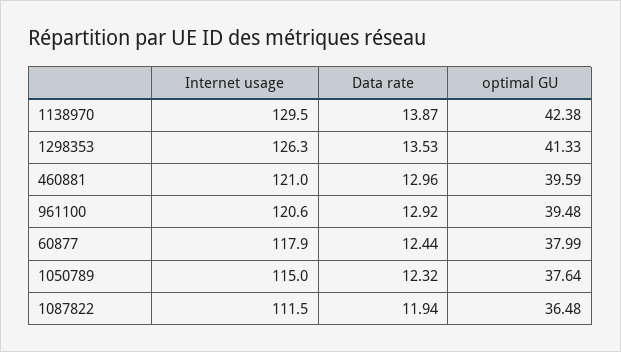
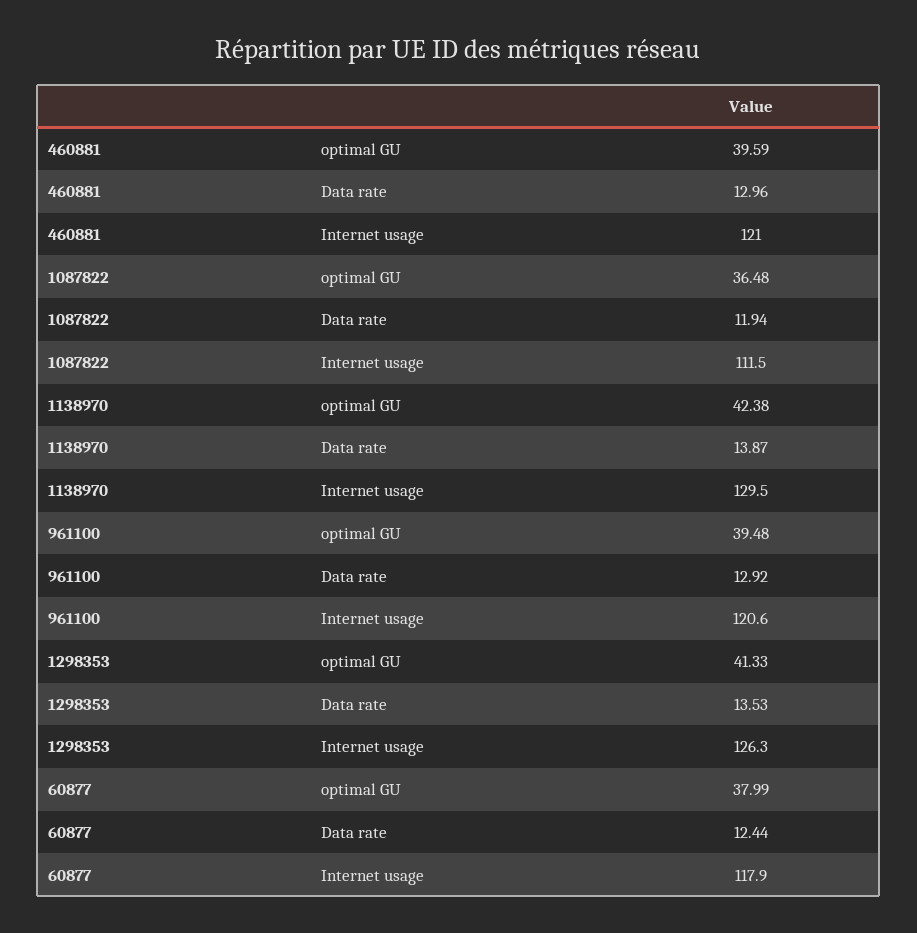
  {
    "Internet usage": {
      "1138970": 129.5,
      "1298353": 126.3,
      "460881": 121,
      "961100": 120.6,
      "60877": 117.9,
-     "1050789": 115,
      "1087822": 111.5
    },
    "Data rate": {
      "1138970": 13.87,
      "1298353": 13.53,
      "460881": 12.96,
      "961100": 12.92,
      "60877": 12.44,
-     "1050789": 12.32,
      "1087822": 11.94
    },
    "optimal GU": {
      "1138970": 42.38,
      "1298353": 41.33,
      "460881": 39.59,
      "961100": 39.48,
      "60877": 37.99,
-     "1050789": 37.64,
      "1087822": 36.48
    }
  }

